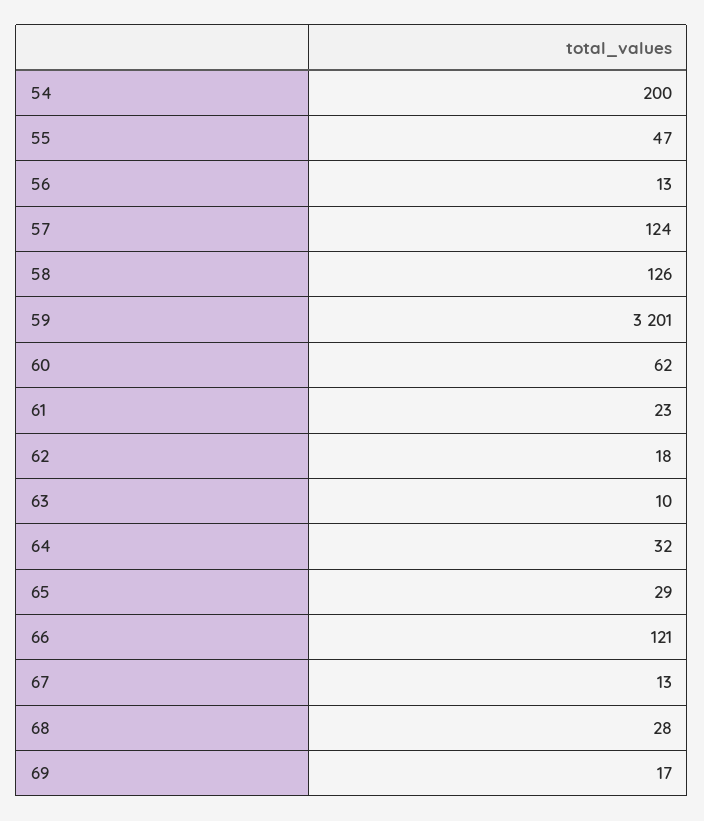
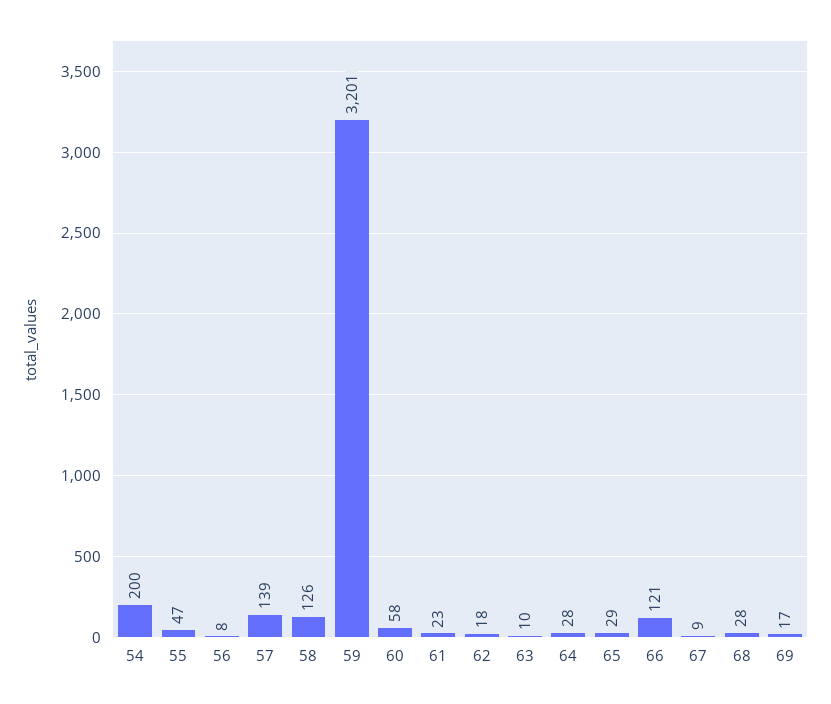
  {
    "54": 200,
    "55": 47,
-   "56": 13,
+   "56": 8,
-   "57": 124,
+   "57": 139,
    "58": 126,
    "59": 3201,
-   "60": 62,
+   "60": 58,
    "61": 23,
    "62": 18,
    "63": 10,
-   "64": 32,
+   "64": 28,
    "65": 29,
    "66": 121,
-   "67": 13,
+   "67": 9,
    "68": 28,
    "69": 17
  }

